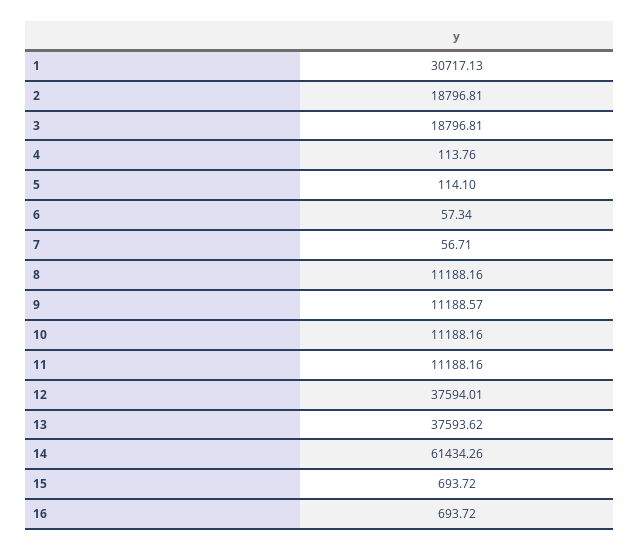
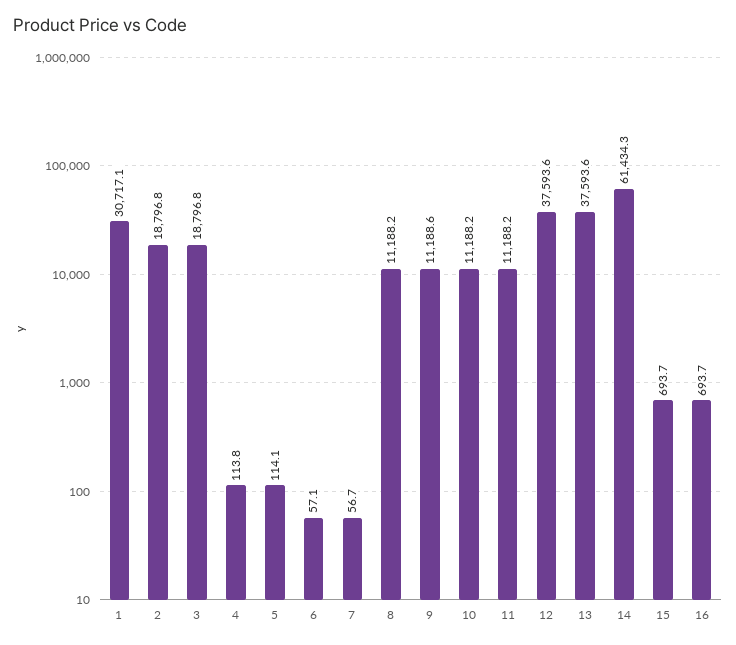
  {
    "1": 30717.13,
    "2": 18796.81,
    "3": 18796.81,
    "4": 113.76,
    "5": 114.1,
-   "6": 57.34,
+   "6": 57.1,
    "7": 56.71,
    "8": 11188.16,
    "9": 11188.57,
    "10": 11188.16,
    "11": 11188.16,
-   "12": 37594.01,
+   "12": 37593.6,
    "13": 37593.62,
    "14": 61434.26,
    "15": 693.72,
    "16": 693.72
  }

